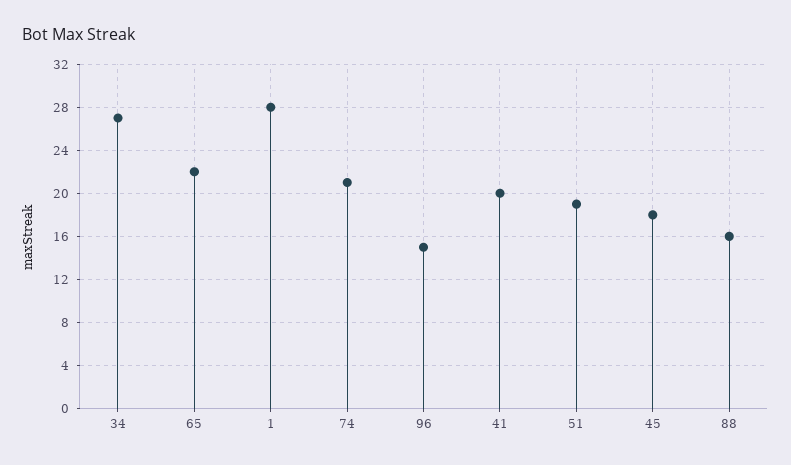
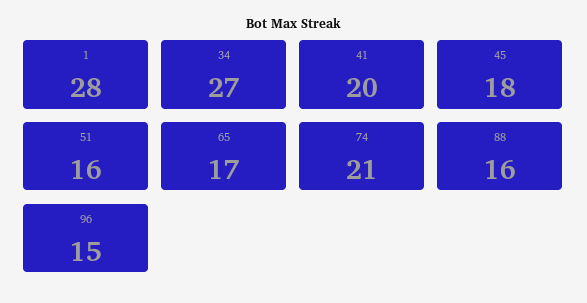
  {
    "34": 27,
-   "65": 22,
+   "65": 17,
    "1": 28,
    "74": 21,
    "96": 15,
    "41": 20,
-   "51": 19,
+   "51": 16,
    "45": 18,
    "88": 16
  }

